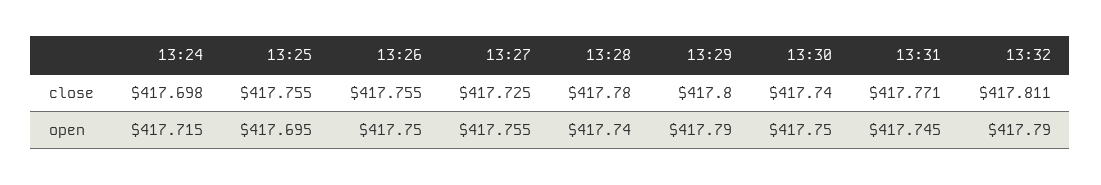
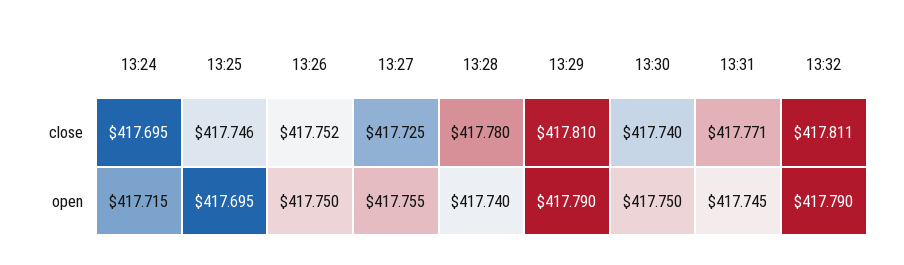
  {
    "13:24": {
-     "close": 417.698,
+     "close": 417.695,
      "open": 417.715
    },
    "13:25": {
-     "close": 417.755,
+     "close": 417.746,
      "open": 417.695
    },
    "13:26": {
-     "close": 417.755,
+     "close": 417.752,
      "open": 417.75
    },
    "13:27": {
      "close": 417.725,
      "open": 417.755
    },
    "13:28": {
      "close": 417.78,
      "open": 417.74
    },
    "13:29": {
-     "close": 417.8,
+     "close": 417.81,
      "open": 417.79
    },
    "13:30": {
      "close": 417.74,
      "open": 417.75
    },
    "13:31": {
      "close": 417.771,
      "open": 417.745
    },
    "13:32": {
      "close": 417.811,
      "open": 417.79
    }
  }

